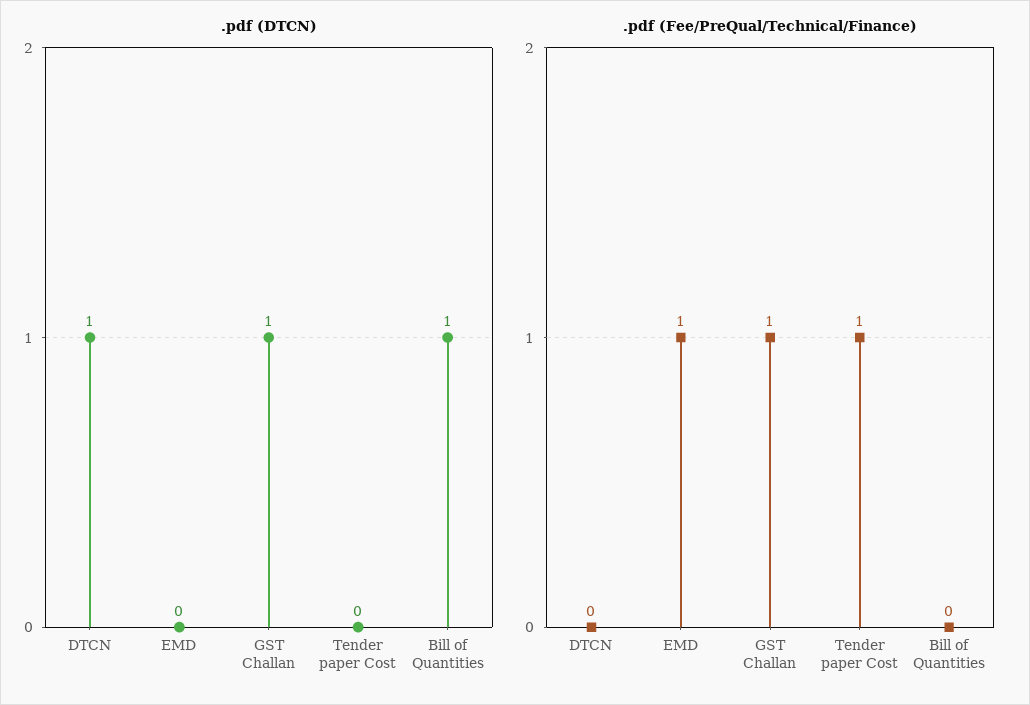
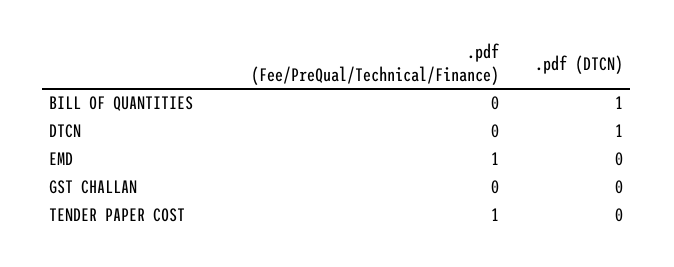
  {
    ".pdf (DTCN)": {
      "DTCN": 1,
      "EMD": 0,
-     "GST Challan": 1,
+     "GST Challan": 0,
      "Tender paper Cost": 0,
      "Bill of Quantities": 1
    },
    ".pdf (Fee/PreQual/Technical/Finance)": {
      "DTCN": 0,
      "EMD": 1,
-     "GST Challan": 1,
+     "GST Challan": 0,
      "Tender paper Cost": 1,
      "Bill of Quantities": 0
    }
  }

